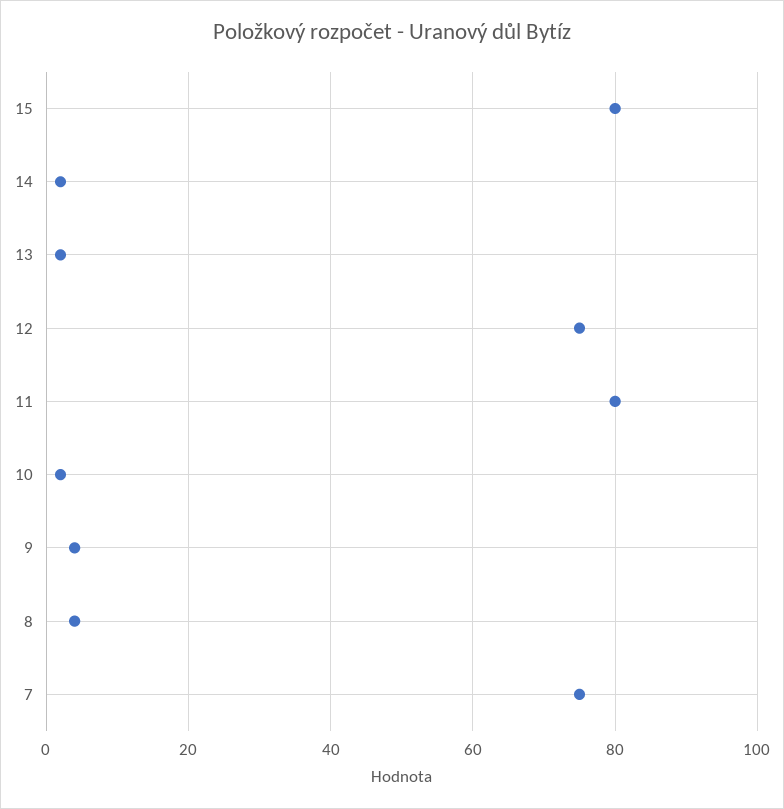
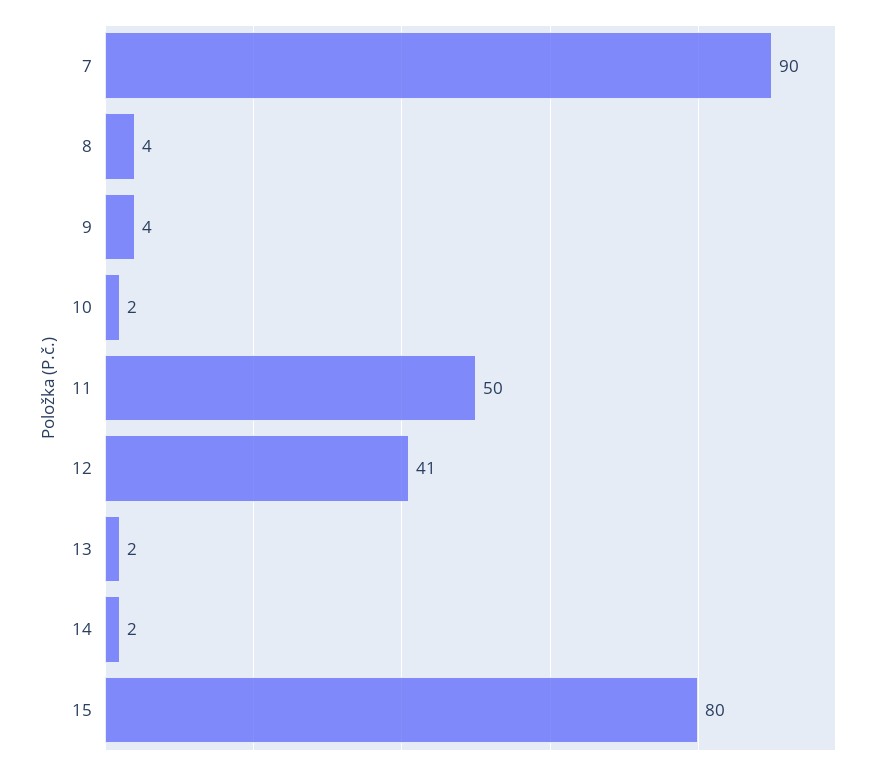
  {
    "15": 80,
    "14": 2,
    "13": 2,
-   "12": 75,
+   "12": 41,
-   "11": 80,
+   "11": 50,
    "10": 2,
    "9": 4,
    "8": 4,
-   "7": 75
+   "7": 90
  }

